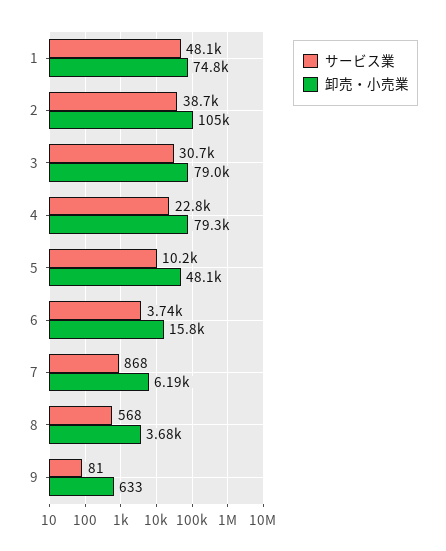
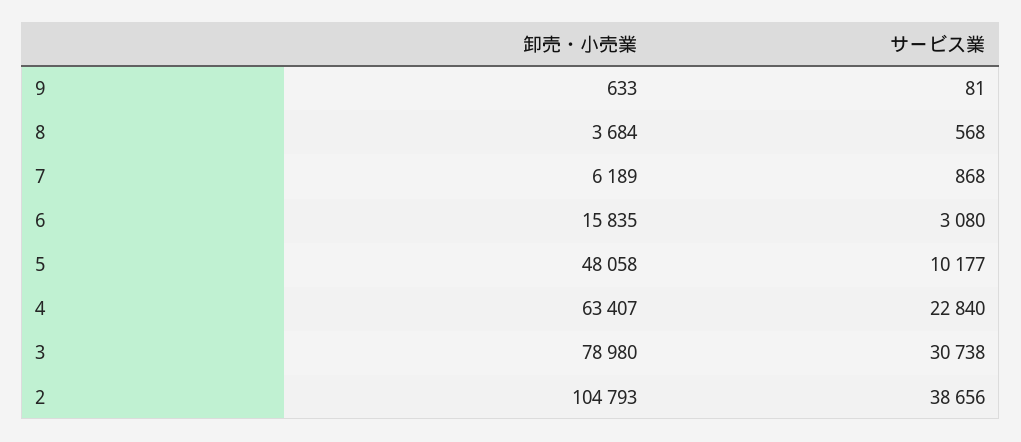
  {
    "サービス業": {
-     "1": 48100,
      "2": 38656,
      "3": 30738,
      "4": 22840,
      "5": 10177,
-     "6": 3740,
+     "6": 3080,
      "7": 868,
      "8": 568,
      "9": 81
    },
    "卸売・小売業": {
-     "1": 74800,
      "2": 104793,
      "3": 78980,
-     "4": 79300,
+     "4": 63407,
      "5": 48058,
      "6": 15835,
      "7": 6189,
      "8": 3684,
      "9": 633
    }
  }

